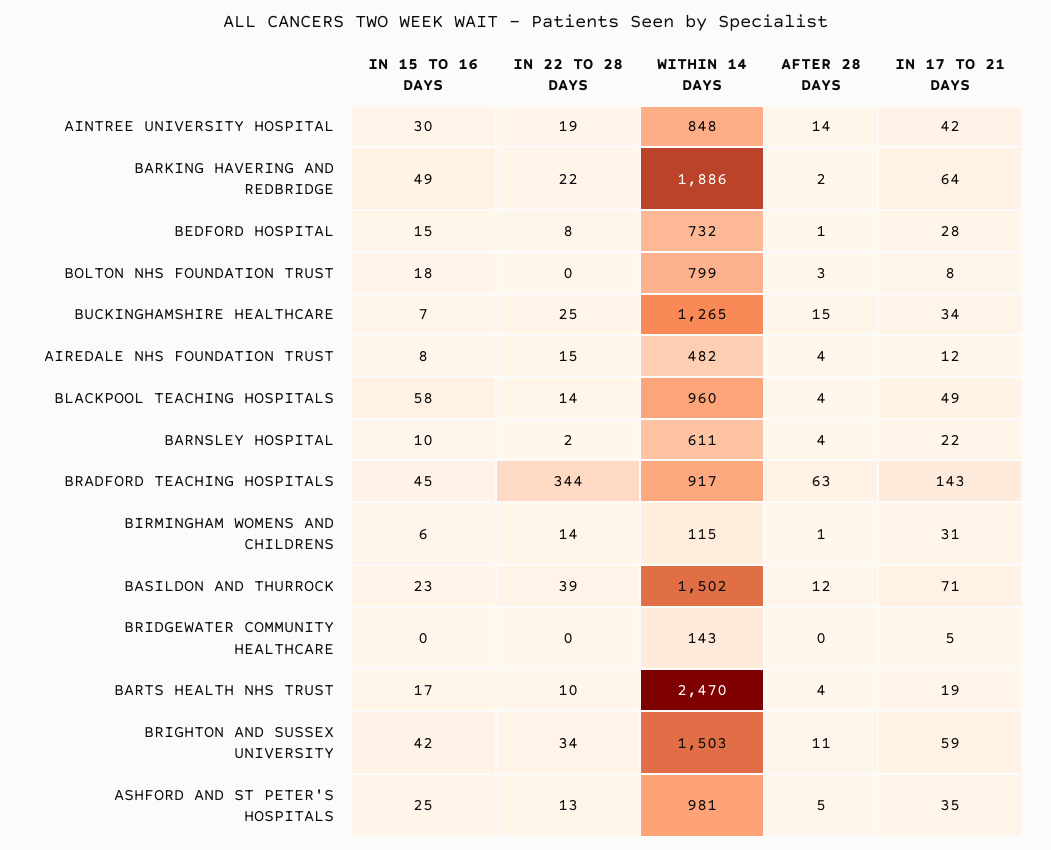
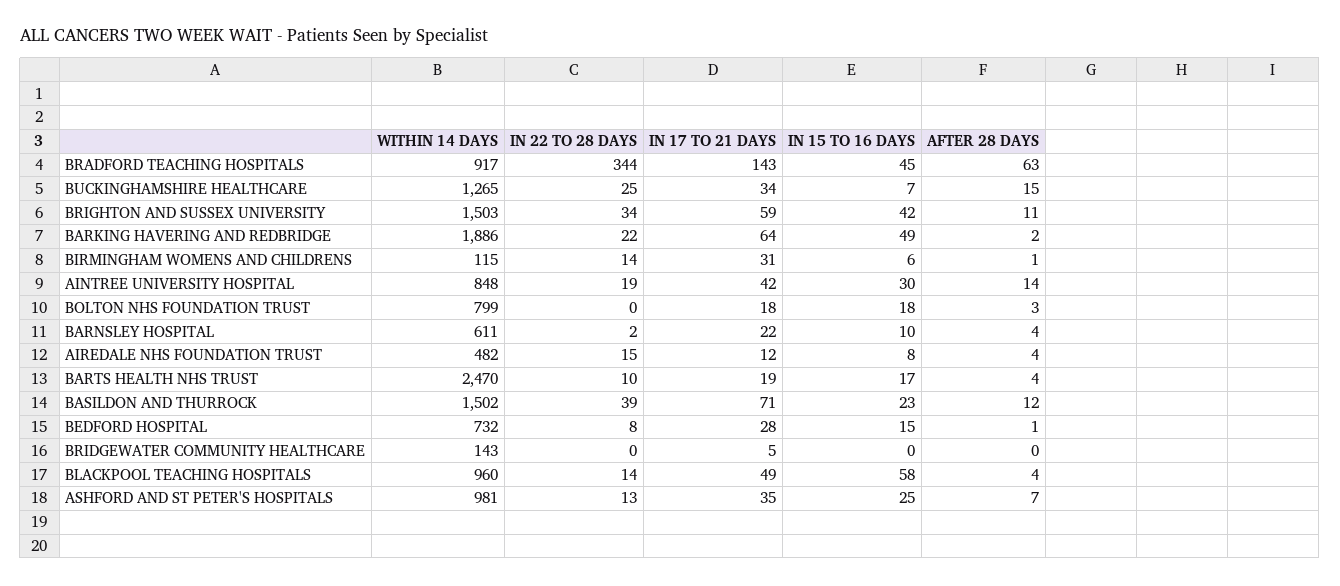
  {
    "IN 15 TO 16 DAYS": {
      "AINTREE UNIVERSITY HOSPITAL": 30,
      "BARKING HAVERING AND REDBRIDGE": 49,
      "BEDFORD HOSPITAL": 15,
      "BOLTON NHS FOUNDATION TRUST": 18,
      "BUCKINGHAMSHIRE HEALTHCARE": 7,
      "AIREDALE NHS FOUNDATION TRUST": 8,
      "BLACKPOOL TEACHING HOSPITALS": 58,
      "BARNSLEY HOSPITAL": 10,
      "BRADFORD TEACHING HOSPITALS": 45,
      "BIRMINGHAM WOMENS AND CHILDRENS": 6,
      "BASILDON AND THURROCK": 23,
      "BRIDGEWATER COMMUNITY HEALTHCARE": 0,
      "BARTS HEALTH NHS TRUST": 17,
      "BRIGHTON AND SUSSEX UNIVERSITY": 42,
      "ASHFORD AND ST PETER'S HOSPITALS": 25
    },
    "IN 22 TO 28 DAYS": {
      "AINTREE UNIVERSITY HOSPITAL": 19,
      "BARKING HAVERING AND REDBRIDGE": 22,
      "BEDFORD HOSPITAL": 8,
      "BOLTON NHS FOUNDATION TRUST": 0,
      "BUCKINGHAMSHIRE HEALTHCARE": 25,
      "AIREDALE NHS FOUNDATION TRUST": 15,
      "BLACKPOOL TEACHING HOSPITALS": 14,
      "BARNSLEY HOSPITAL": 2,
      "BRADFORD TEACHING HOSPITALS": 344,
      "BIRMINGHAM WOMENS AND CHILDRENS": 14,
      "BASILDON AND THURROCK": 39,
      "BRIDGEWATER COMMUNITY HEALTHCARE": 0,
      "BARTS HEALTH NHS TRUST": 10,
      "BRIGHTON AND SUSSEX UNIVERSITY": 34,
      "ASHFORD AND ST PETER'S HOSPITALS": 13
    },
    "WITHIN 14 DAYS": {
      "AINTREE UNIVERSITY HOSPITAL": 848,
      "BARKING HAVERING AND REDBRIDGE": 1886,
      "BEDFORD HOSPITAL": 732,
      "BOLTON NHS FOUNDATION TRUST": 799,
      "BUCKINGHAMSHIRE HEALTHCARE": 1265,
      "AIREDALE NHS FOUNDATION TRUST": 482,
      "BLACKPOOL TEACHING HOSPITALS": 960,
      "BARNSLEY HOSPITAL": 611,
      "BRADFORD TEACHING HOSPITALS": 917,
      "BIRMINGHAM WOMENS AND CHILDRENS": 115,
      "BASILDON AND THURROCK": 1502,
      "BRIDGEWATER COMMUNITY HEALTHCARE": 143,
      "BARTS HEALTH NHS TRUST": 2470,
      "BRIGHTON AND SUSSEX UNIVERSITY": 1503,
      "ASHFORD AND ST PETER'S HOSPITALS": 981
    },
    "AFTER 28 DAYS": {
      "AINTREE UNIVERSITY HOSPITAL": 14,
      "BARKING HAVERING AND REDBRIDGE": 2,
      "BEDFORD HOSPITAL": 1,
      "BOLTON NHS FOUNDATION TRUST": 3,
      "BUCKINGHAMSHIRE HEALTHCARE": 15,
      "AIREDALE NHS FOUNDATION TRUST": 4,
      "BLACKPOOL TEACHING HOSPITALS": 4,
      "BARNSLEY HOSPITAL": 4,
      "BRADFORD TEACHING HOSPITALS": 63,
      "BIRMINGHAM WOMENS AND CHILDRENS": 1,
      "BASILDON AND THURROCK": 12,
      "BRIDGEWATER COMMUNITY HEALTHCARE": 0,
      "BARTS HEALTH NHS TRUST": 4,
      "BRIGHTON AND SUSSEX UNIVERSITY": 11,
-     "ASHFORD AND ST PETER'S HOSPITALS": 5
+     "ASHFORD AND ST PETER'S HOSPITALS": 7
    },
    "IN 17 TO 21 DAYS": {
      "AINTREE UNIVERSITY HOSPITAL": 42,
      "BARKING HAVERING AND REDBRIDGE": 64,
      "BEDFORD HOSPITAL": 28,
-     "BOLTON NHS FOUNDATION TRUST": 8,
+     "BOLTON NHS FOUNDATION TRUST": 18,
      "BUCKINGHAMSHIRE HEALTHCARE": 34,
      "AIREDALE NHS FOUNDATION TRUST": 12,
      "BLACKPOOL TEACHING HOSPITALS": 49,
      "BARNSLEY HOSPITAL": 22,
      "BRADFORD TEACHING HOSPITALS": 143,
      "BIRMINGHAM WOMENS AND CHILDRENS": 31,
      "BASILDON AND THURROCK": 71,
      "BRIDGEWATER COMMUNITY HEALTHCARE": 5,
      "BARTS HEALTH NHS TRUST": 19,
      "BRIGHTON AND SUSSEX UNIVERSITY": 59,
      "ASHFORD AND ST PETER'S HOSPITALS": 35
    }
  }

